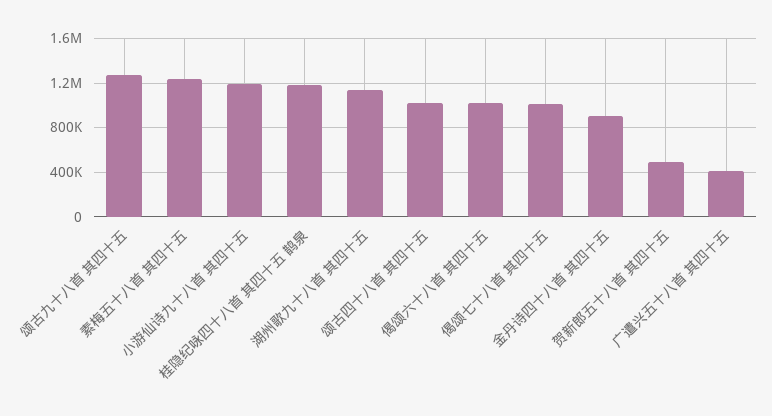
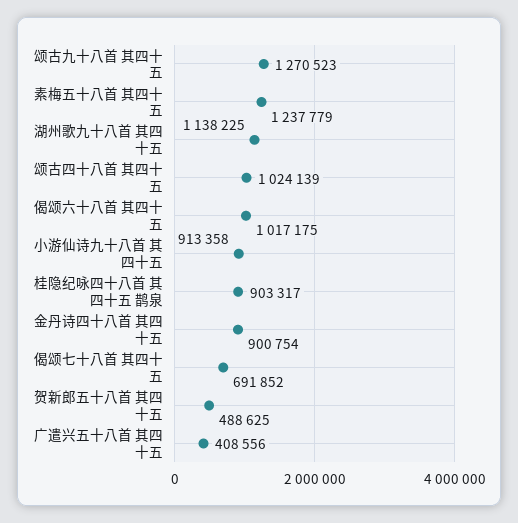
  {
    "颂古九十八首 其四十五": 1270523,
    "素梅五十八首 其四十五": 1237779,
-   "小游仙诗九十八首 其四十五": 1200000,
+   "小游仙诗九十八首 其四十五": 913358,
-   "桂隐纪咏四十八首 其四十五 鹊泉": 1200000,
+   "桂隐纪咏四十八首 其四十五 鹊泉": 903317,
    "湖州歌九十八首 其四十五": 1138225,
    "颂古四十八首 其四十五": 1024139,
    "偈颂六十八首 其四十五": 1017175,
-   "偈颂七十八首 其四十五": 1000000,
+   "偈颂七十八首 其四十五": 691852,
    "金丹诗四十八首 其四十五": 900754,
    "贺新郎五十八首 其四十五": 488625,
    "广遣兴五十八首 其四十五": 408556
  }

